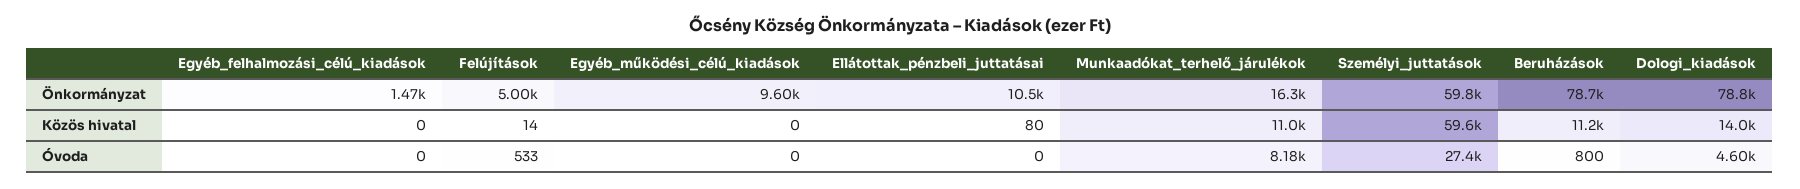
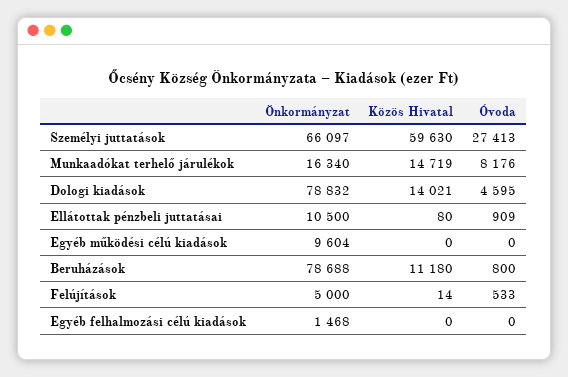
  {
    "Egyéb_felhalmozási_célú_kiadások": {
      "Önkormányzat": 1468,
      "Közös hivatal": 0,
      "Óvoda": 0
    },
    "Felújítások": {
      "Önkormányzat": 5000,
      "Közös hivatal": 14,
      "Óvoda": 533
    },
    "Egyéb_működési_célú_kiadások": {
      "Önkormányzat": 9604,
      "Közös hivatal": 0,
      "Óvoda": 0
    },
    "Ellátottak_pénzbeli_juttatásai": {
      "Önkormányzat": 10500,
      "Közös hivatal": 80,
-     "Óvoda": 0
+     "Óvoda": 909
    },
    "Munkaadókat_terhelő_járulékok": {
      "Önkormányzat": 16340,
-     "Közös hivatal": 11000,
+     "Közös hivatal": 14719,
      "Óvoda": 8176
    },
    "Személyi_juttatások": {
-     "Önkormányzat": 59800,
+     "Önkormányzat": 66097,
      "Közös hivatal": 59630,
      "Óvoda": 27413
    },
    "Beruházások": {
      "Önkormányzat": 78688,
      "Közös hivatal": 11180,
      "Óvoda": 800
    },
    "Dologi_kiadások": {
      "Önkormányzat": 78832,
      "Közös hivatal": 14021,
      "Óvoda": 4595
    }
  }

